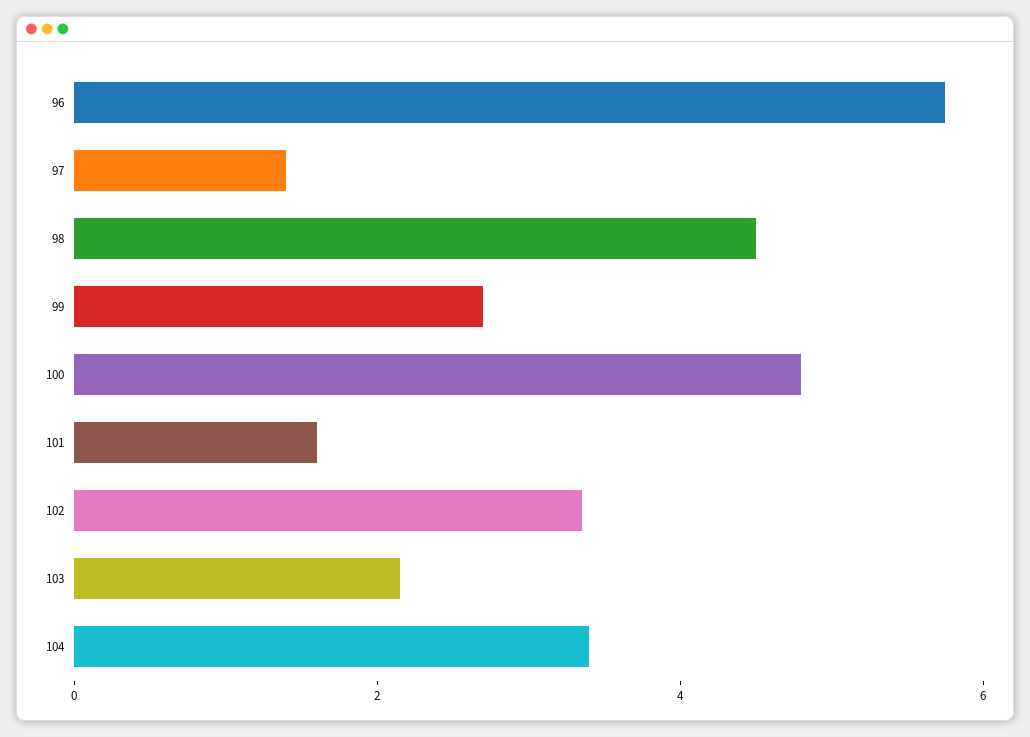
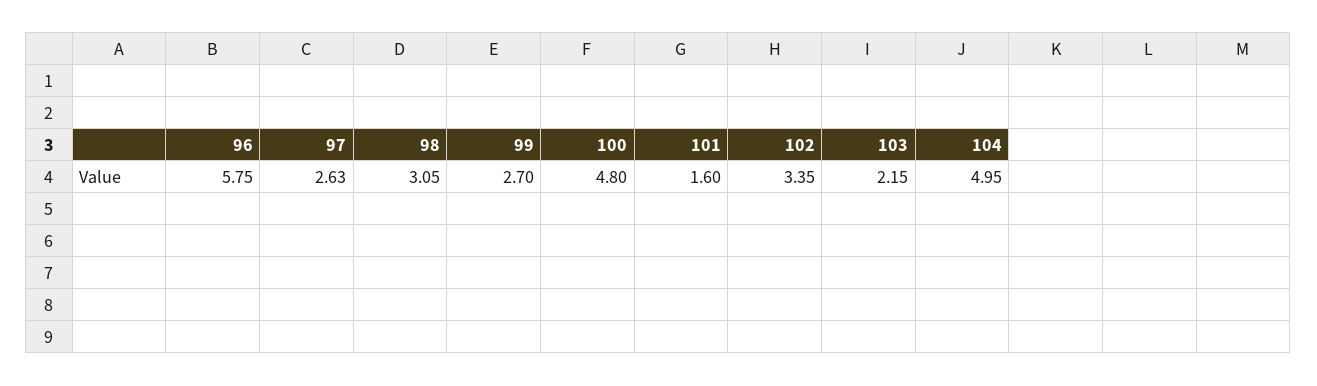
  {
    "96": 5.75,
-   "97": 1.5,
+   "97": 2.63,
-   "98": 4.5,
+   "98": 3.05,
    "99": 2.7,
    "100": 4.8,
    "101": 1.6,
    "102": 3.35,
    "103": 2.15,
-   "104": 3.5
+   "104": 4.95
  }

